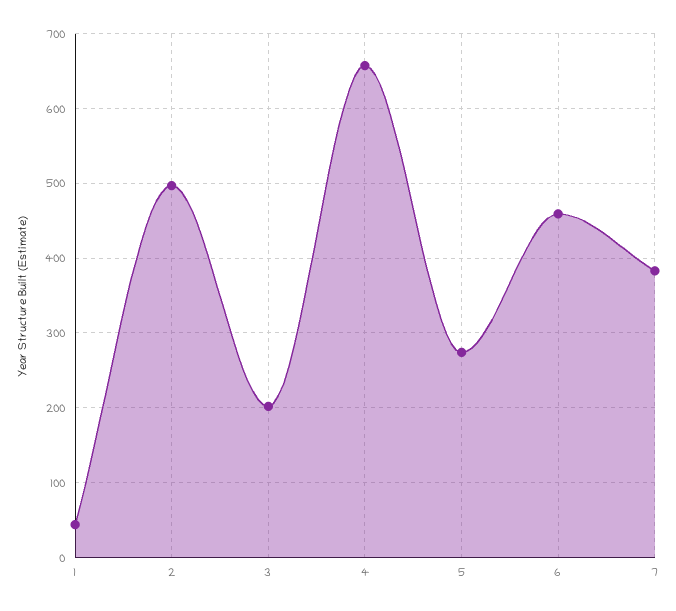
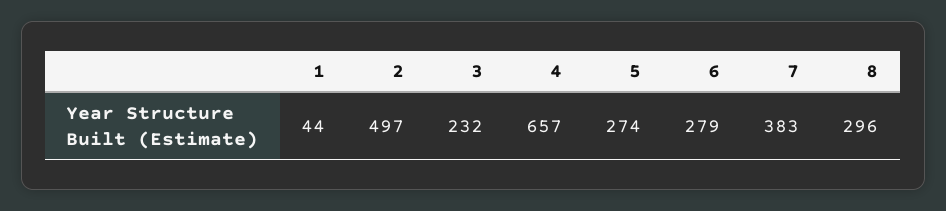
  {
    "1": 44,
    "2": 497,
-   "3": 200,
+   "3": 232,
    "4": 657,
    "5": 274,
-   "6": 460,
+   "6": 279,
-   "7": 383
+   "7": 383,
+   "8": 296
  }

